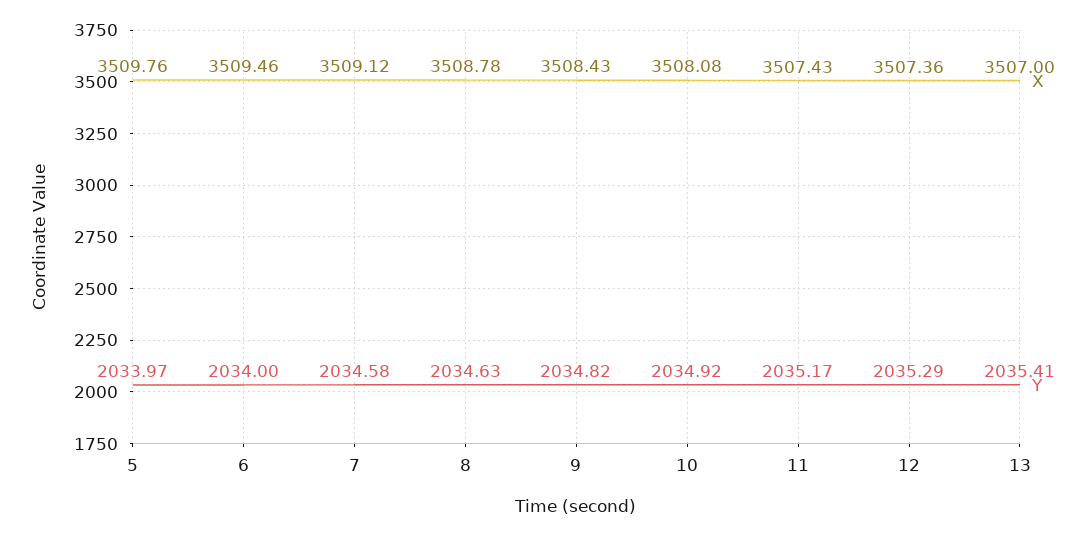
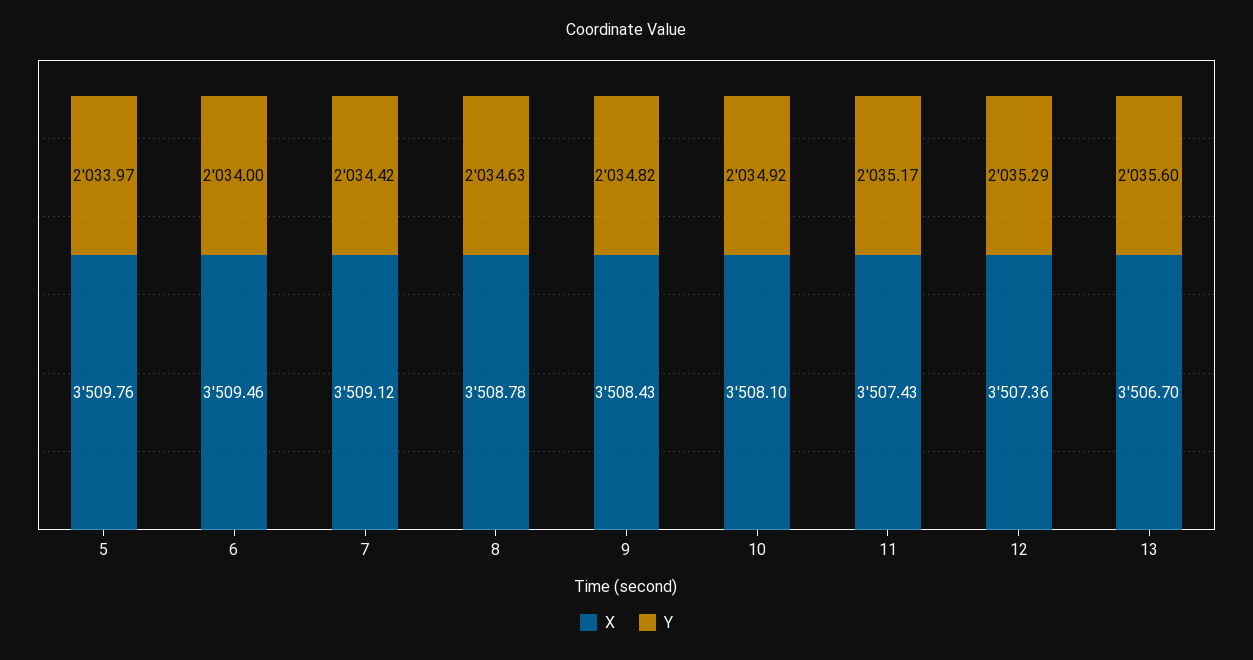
  {
    "X": {
      "5": 3509.76,
      "6": 3509.46,
      "7": 3509.12,
      "8": 3508.78,
      "9": 3508.43,
-     "10": 3508.08,
+     "10": 3508.1,
      "11": 3507.43,
      "12": 3507.36,
-     "13": 3507
+     "13": 3506.7
    },
    "Y": {
      "5": 2033.97,
      "6": 2034,
-     "7": 2034.58,
+     "7": 2034.42,
      "8": 2034.63,
      "9": 2034.82,
      "10": 2034.92,
      "11": 2035.17,
      "12": 2035.29,
-     "13": 2035.41
+     "13": 2035.6
    }
  }

